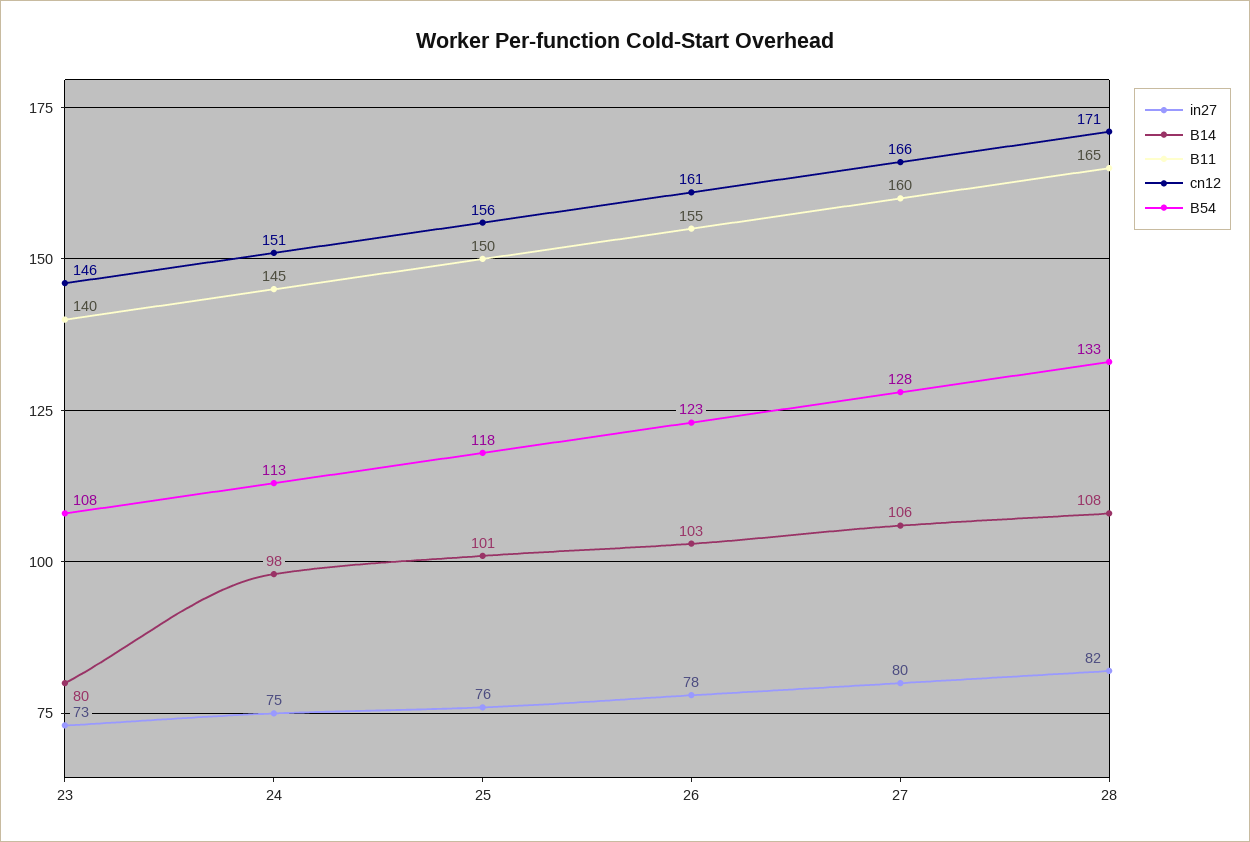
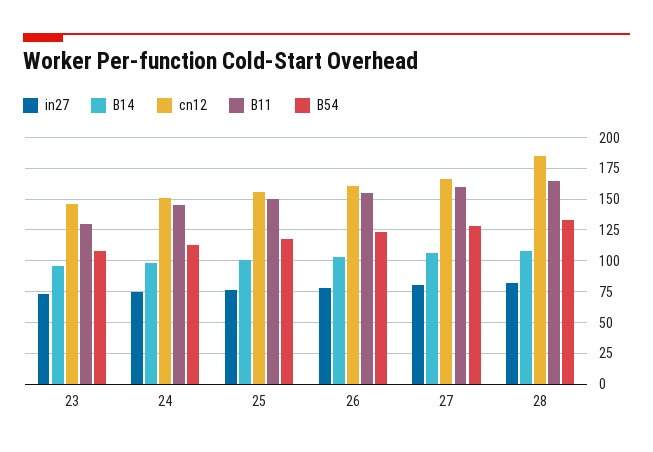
  {
    "in27": {
      "23": 73,
      "24": 75,
      "25": 76,
      "26": 78,
      "27": 80,
      "28": 82
    },
    "B14": {
-     "23": 80,
+     "23": 95,
      "24": 98,
      "25": 101,
      "26": 103,
      "27": 106,
      "28": 108
    },
    "B11": {
-     "23": 140,
+     "23": 130,
      "24": 145,
      "25": 150,
      "26": 155,
      "27": 160,
      "28": 165
    },
    "cn12": {
      "23": 146,
      "24": 151,
      "25": 156,
      "26": 161,
      "27": 166,
-     "28": 171
+     "28": 185
    },
    "B54": {
      "23": 108,
      "24": 113,
      "25": 118,
      "26": 123,
      "27": 128,
      "28": 133
    }
  }

